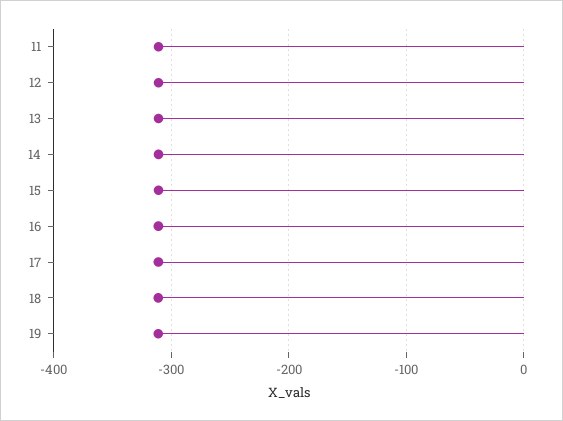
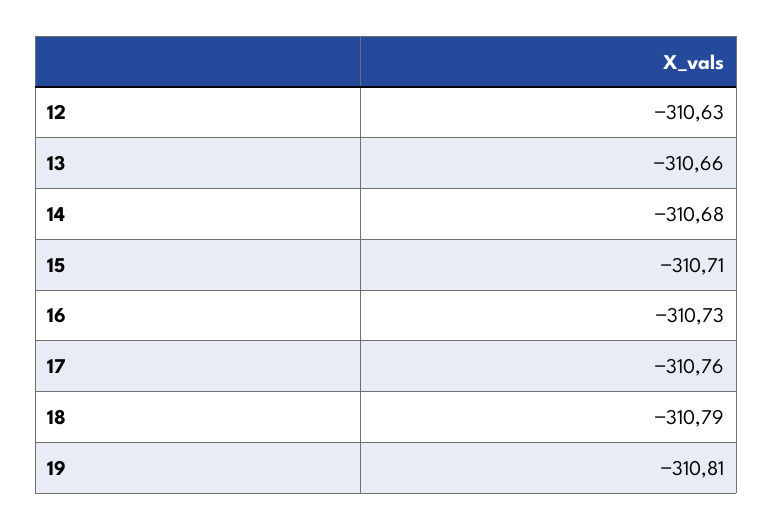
  {
-   "11": -310,
    "12": -310.63,
    "13": -310.66,
    "14": -310.68,
    "15": -310.71,
    "16": -310.73,
    "17": -310.76,
    "18": -310.79,
    "19": -310.81
  }

